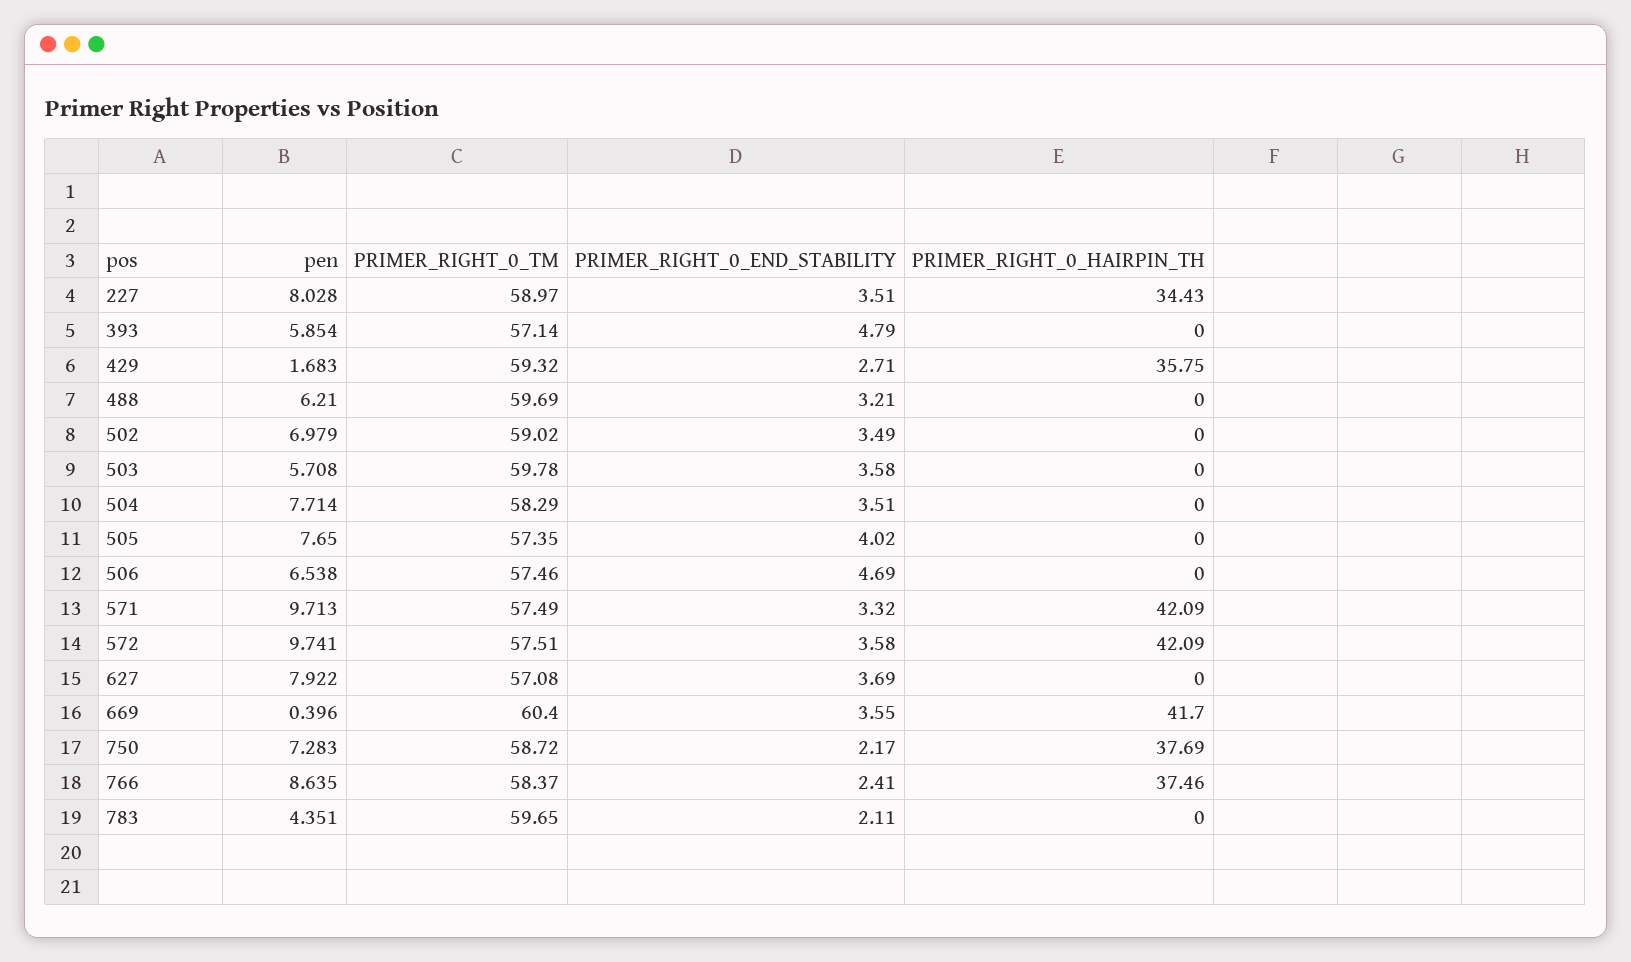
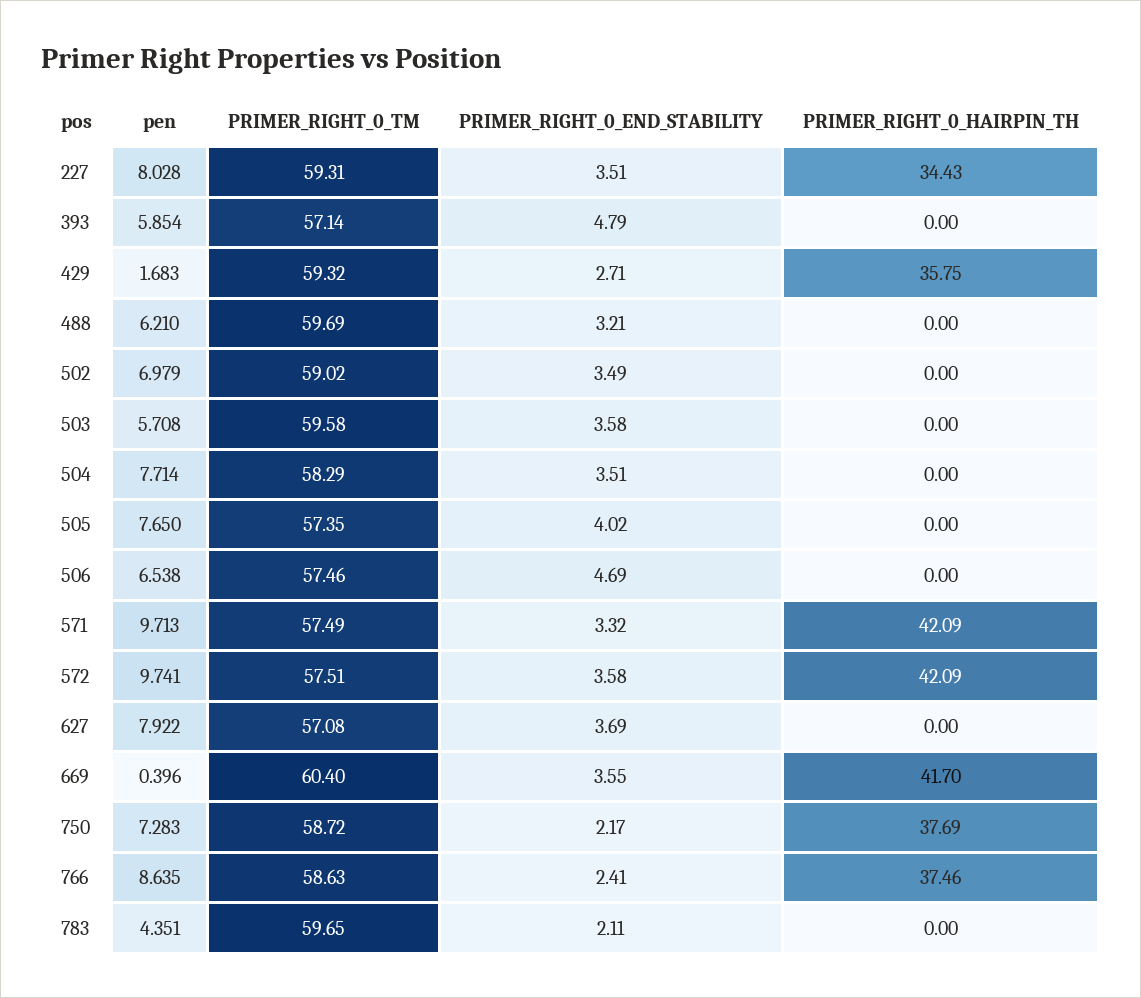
  {
    "pen": {
      "227": 8.028,
      "393": 5.854,
      "429": 1.683,
      "488": 6.21,
      "502": 6.979,
      "503": 5.708,
      "504": 7.714,
      "505": 7.65,
      "506": 6.538,
      "571": 9.713,
      "572": 9.741,
      "627": 7.922,
      "669": 0.396,
      "750": 7.283,
      "766": 8.635,
      "783": 4.351
    },
    "PRIMER_RIGHT_0_TM": {
-     "227": 58.97,
+     "227": 59.31,
      "393": 57.14,
      "429": 59.32,
      "488": 59.69,
      "502": 59.02,
-     "503": 59.78,
+     "503": 59.58,
      "504": 58.29,
      "505": 57.35,
      "506": 57.46,
      "571": 57.49,
      "572": 57.51,
      "627": 57.08,
      "669": 60.4,
      "750": 58.72,
-     "766": 58.37,
+     "766": 58.63,
      "783": 59.65
    },
    "PRIMER_RIGHT_0_END_STABILITY": {
      "227": 3.51,
      "393": 4.79,
      "429": 2.71,
      "488": 3.21,
      "502": 3.49,
      "503": 3.58,
      "504": 3.51,
      "505": 4.02,
      "506": 4.69,
      "571": 3.32,
      "572": 3.58,
      "627": 3.69,
      "669": 3.55,
      "750": 2.17,
      "766": 2.41,
      "783": 2.11
    },
    "PRIMER_RIGHT_0_HAIRPIN_TH": {
      "227": 34.43,
      "393": 0,
      "429": 35.75,
      "488": 0,
      "502": 0,
      "503": 0,
      "504": 0,
      "505": 0,
      "506": 0,
      "571": 42.09,
      "572": 42.09,
      "627": 0,
      "669": 41.7,
      "750": 37.69,
      "766": 37.46,
      "783": 0
    }
  }

